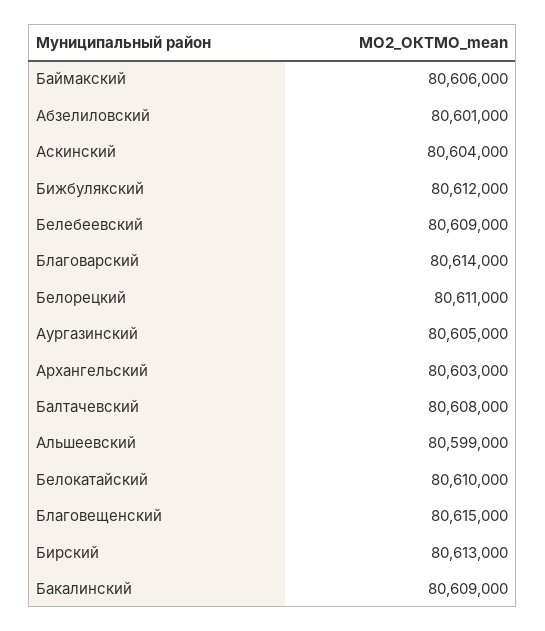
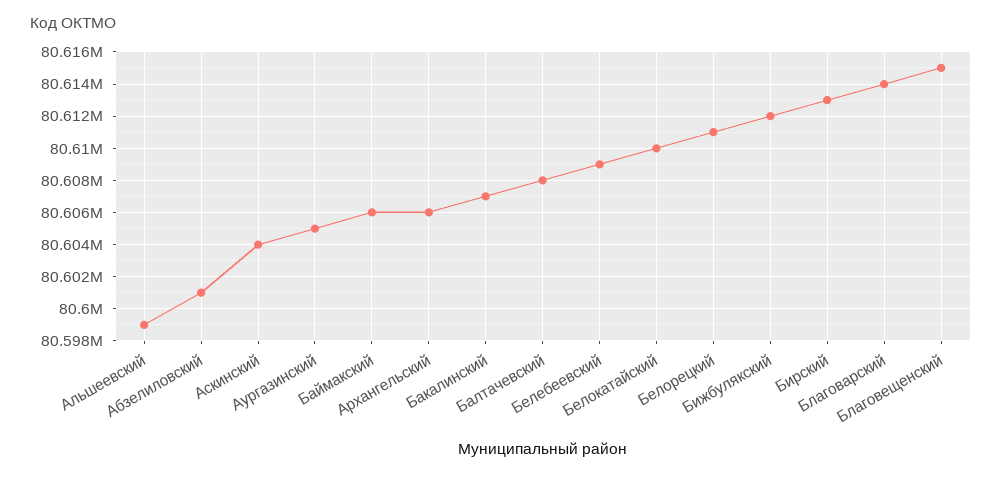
  {
    "Баймакский": 80606000,
    "Абзелиловский": 80601000,
    "Аскинский": 80604000,
    "Бижбулякский": 80612000,
    "Белебеевский": 80609000,
    "Благоварский": 80614000,
    "Белорецкий": 80611000,
    "Аургазинский": 80605000,
-   "Архангельский": 80603000,
+   "Архангельский": 80606000,
    "Балтачевский": 80608000,
    "Альшеевский": 80599000,
    "Белокатайский": 80610000,
    "Благовещенский": 80615000,
    "Бирский": 80613000,
-   "Бакалинский": 80609000
+   "Бакалинский": 80607000
  }

